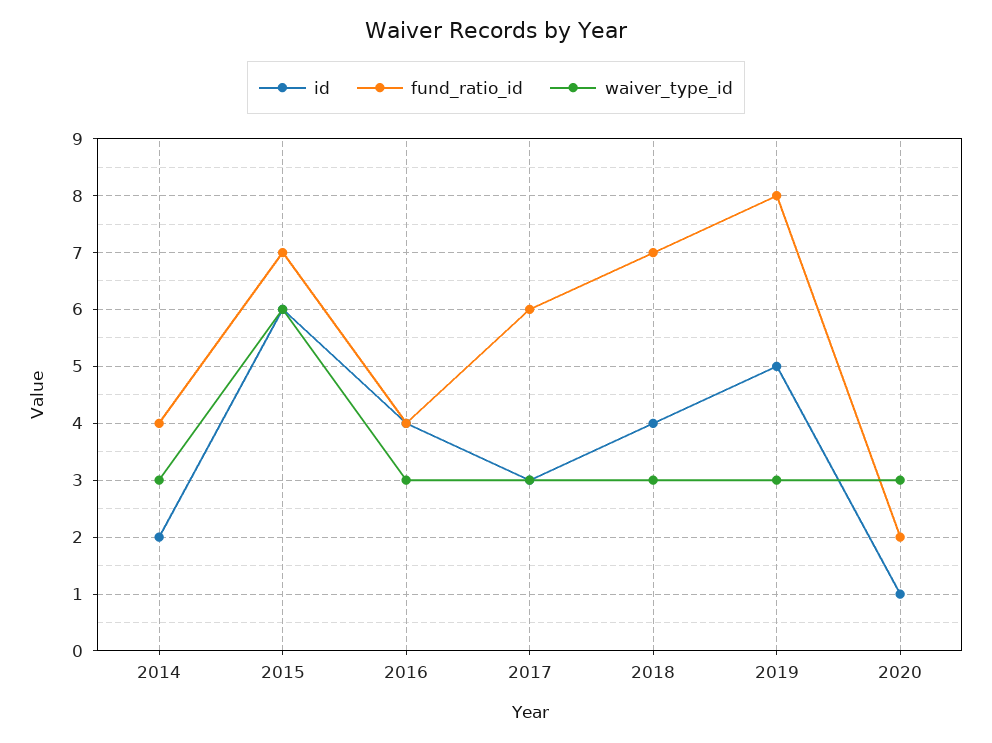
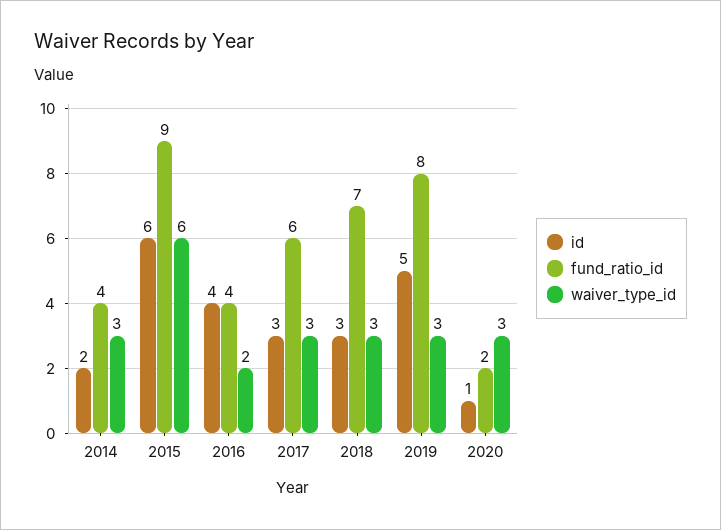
  {
    "id": {
      "2014": 2,
      "2015": 6,
      "2016": 4,
      "2017": 3,
-     "2018": 4,
+     "2018": 3,
      "2019": 5,
      "2020": 1
    },
    "fund_ratio_id": {
      "2014": 4,
-     "2015": 7,
+     "2015": 9,
      "2016": 4,
      "2017": 6,
      "2018": 7,
      "2019": 8,
      "2020": 2
    },
    "waiver_type_id": {
      "2014": 3,
      "2015": 6,
-     "2016": 3,
+     "2016": 2,
      "2017": 3,
      "2018": 3,
      "2019": 3,
      "2020": 3
    }
  }

